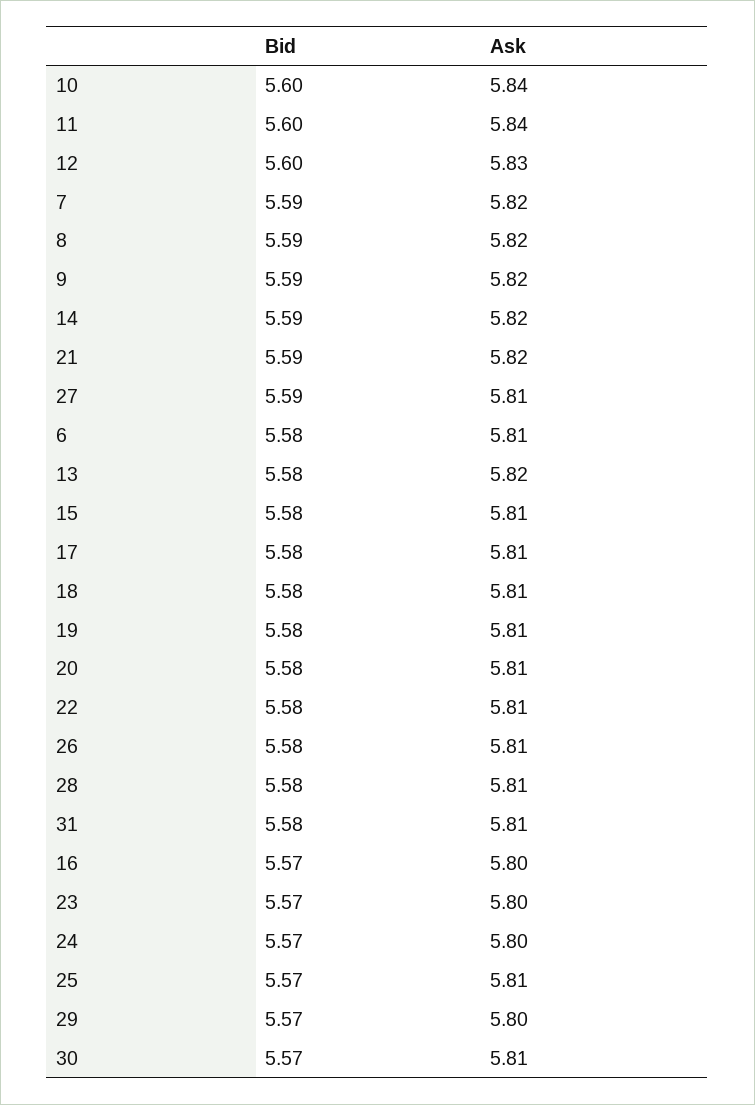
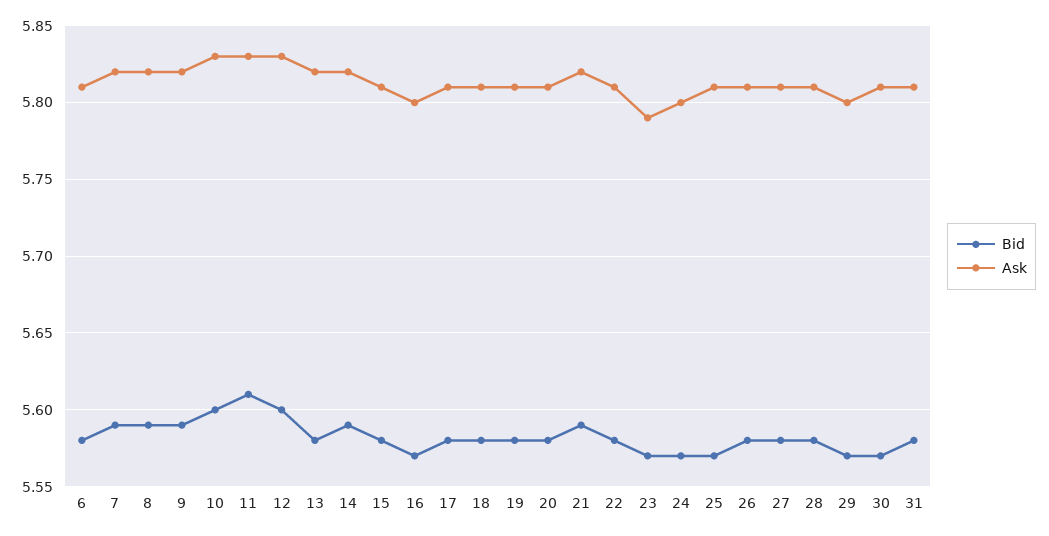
  {
    "Bid": {
      "10": 5.6,
-     "11": 5.6,
+     "11": 5.61,
      "12": 5.6,
      "7": 5.59,
      "8": 5.59,
      "9": 5.59,
      "14": 5.59,
      "21": 5.59,
-     "27": 5.59,
+     "27": 5.58,
      "6": 5.58,
      "13": 5.58,
      "15": 5.58,
      "17": 5.58,
      "18": 5.58,
      "19": 5.58,
      "20": 5.58,
      "22": 5.58,
      "26": 5.58,
      "28": 5.58,
      "31": 5.58,
      "16": 5.57,
      "23": 5.57,
      "24": 5.57,
      "25": 5.57,
      "29": 5.57,
      "30": 5.57
    },
    "Ask": {
-     "10": 5.84,
+     "10": 5.83,
-     "11": 5.84,
+     "11": 5.83,
      "12": 5.83,
      "7": 5.82,
      "8": 5.82,
      "9": 5.82,
      "14": 5.82,
      "21": 5.82,
      "27": 5.81,
      "6": 5.81,
      "13": 5.82,
      "15": 5.81,
      "17": 5.81,
      "18": 5.81,
      "19": 5.81,
      "20": 5.81,
      "22": 5.81,
      "26": 5.81,
      "28": 5.81,
      "31": 5.81,
      "16": 5.8,
-     "23": 5.8,
+     "23": 5.79,
      "24": 5.8,
      "25": 5.81,
      "29": 5.8,
      "30": 5.81
    }
  }

